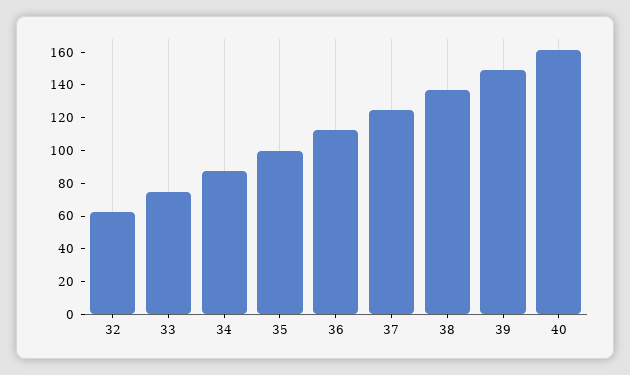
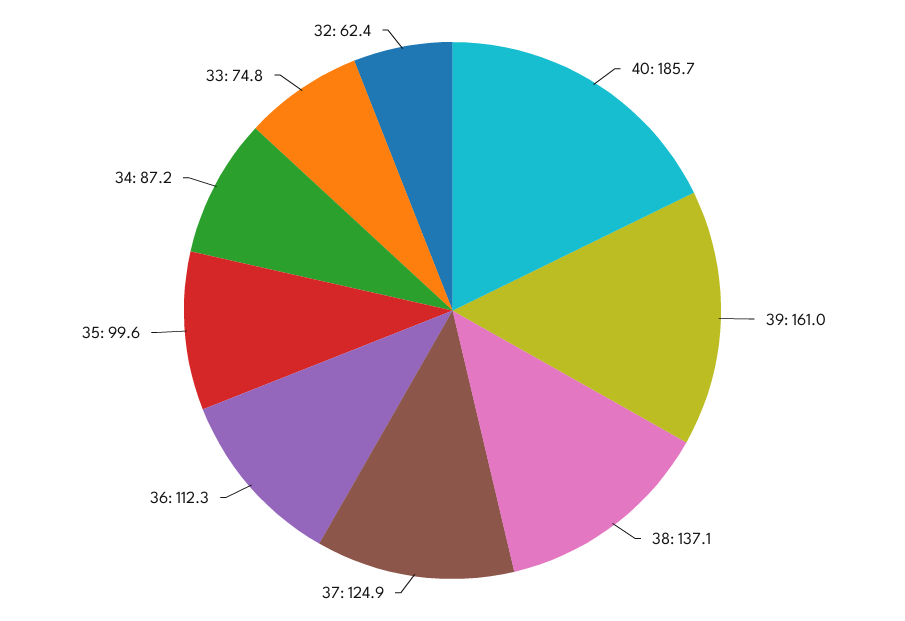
  {
    "32": 62.4,
    "33": 74.8,
    "34": 87.2,
    "35": 99.6,
    "36": 112.3,
    "37": 124.9,
    "38": 137.1,
-   "39": 150,
+   "39": 161,
-   "40": 160
+   "40": 185.7
  }

